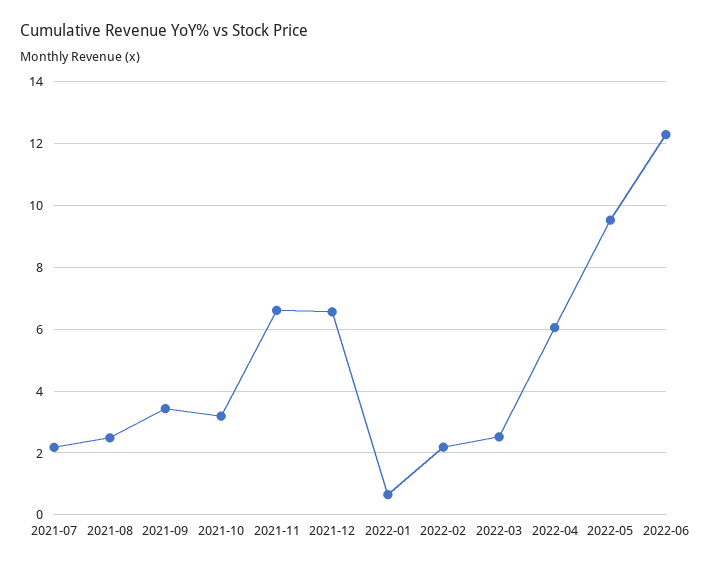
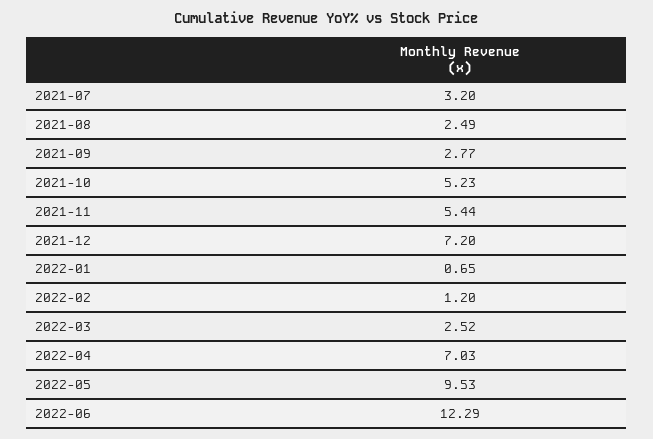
  {
-   "2021-07": 2.2,
+   "2021-07": 3.2,
    "2021-08": 2.49,
-   "2021-09": 3.4,
+   "2021-09": 2.77,
-   "2021-10": 3.2,
+   "2021-10": 5.23,
-   "2021-11": 6.6,
+   "2021-11": 5.44,
-   "2021-12": 6.6,
+   "2021-12": 7.2,
    "2022-01": 0.65,
-   "2022-02": 2.2,
+   "2022-02": 1.2,
    "2022-03": 2.52,
-   "2022-04": 6,
+   "2022-04": 7.03,
    "2022-05": 9.53,
    "2022-06": 12.29
  }

